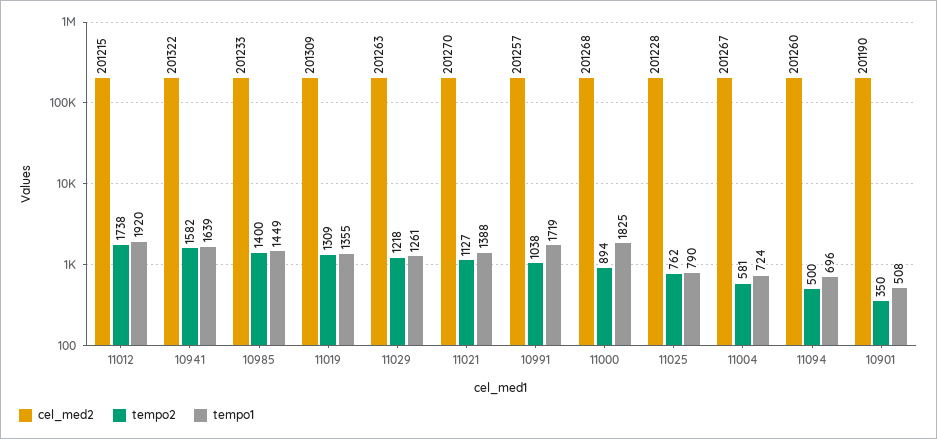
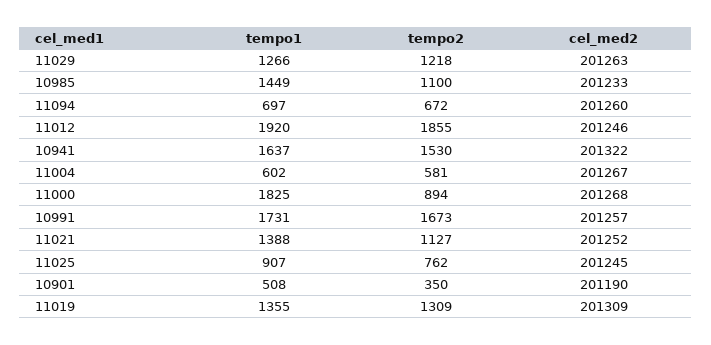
  {
    "cel_med2": {
-     "11012": 201215,
+     "11012": 201246,
      "10941": 201322,
      "10985": 201233,
      "11019": 201309,
      "11029": 201263,
-     "11021": 201270,
+     "11021": 201252,
      "10991": 201257,
      "11000": 201268,
-     "11025": 201228,
+     "11025": 201245,
      "11004": 201267,
      "11094": 201260,
      "10901": 201190
    },
    "tempo2": {
-     "11012": 1738,
+     "11012": 1855,
-     "10941": 1582,
+     "10941": 1530,
-     "10985": 1400,
+     "10985": 1100,
      "11019": 1309,
      "11029": 1218,
      "11021": 1127,
-     "10991": 1038,
+     "10991": 1673,
      "11000": 894,
      "11025": 762,
      "11004": 581,
-     "11094": 500,
+     "11094": 672,
      "10901": 350
    },
    "tempo1": {
      "11012": 1920,
-     "10941": 1639,
+     "10941": 1637,
      "10985": 1449,
      "11019": 1355,
-     "11029": 1261,
+     "11029": 1266,
      "11021": 1388,
-     "10991": 1719,
+     "10991": 1731,
      "11000": 1825,
-     "11025": 790,
+     "11025": 907,
-     "11004": 724,
+     "11004": 602,
-     "11094": 696,
+     "11094": 697,
      "10901": 508
    }
  }

